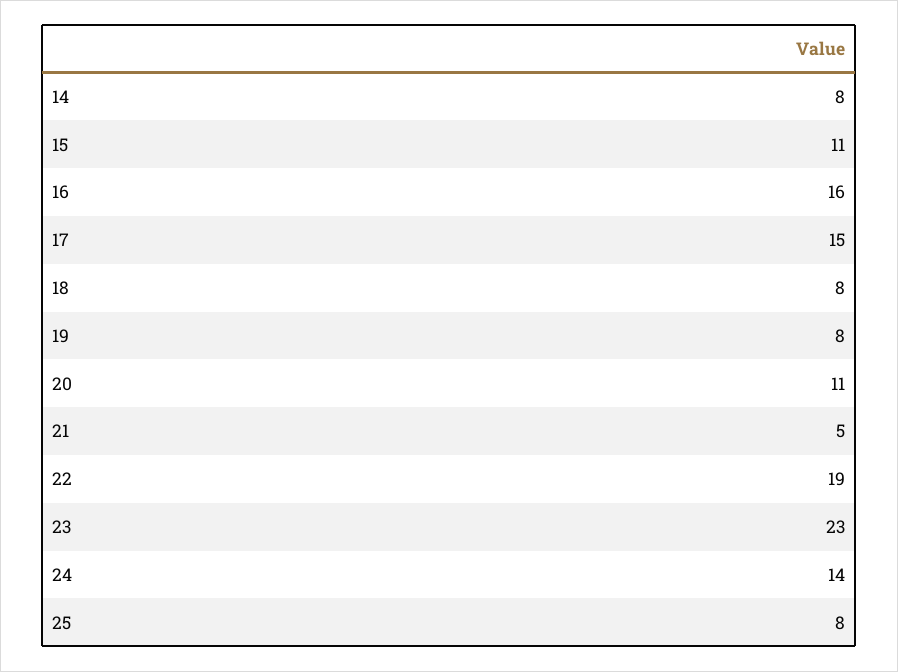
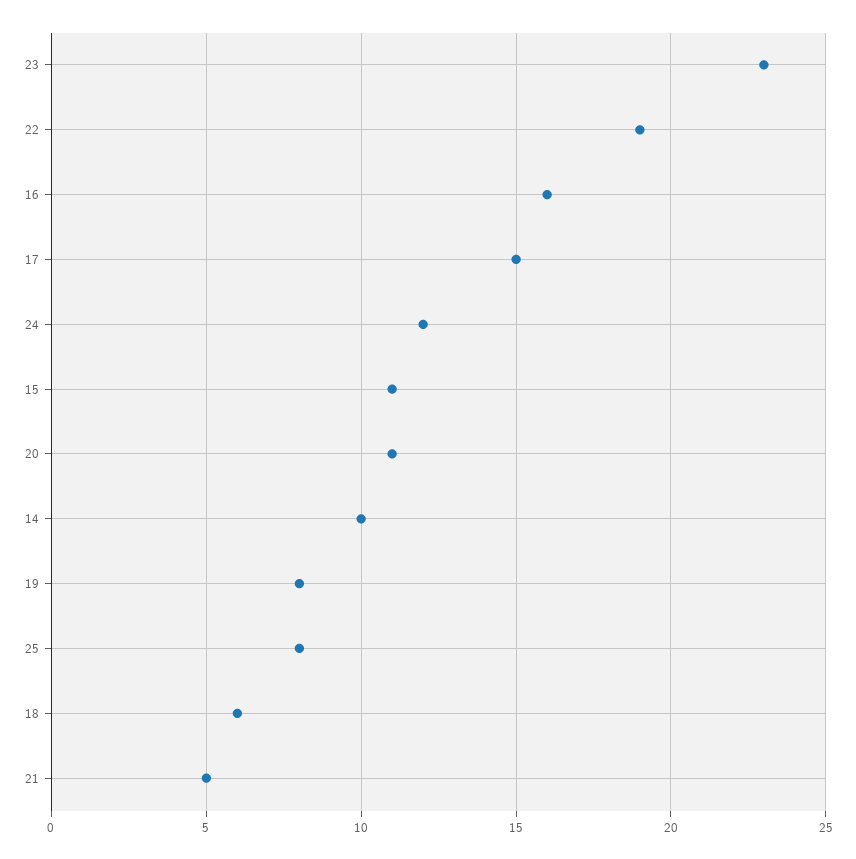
  {
-   "14": 8,
+   "14": 10,
    "15": 11,
    "16": 16,
    "17": 15,
-   "18": 8,
+   "18": 6,
    "19": 8,
    "20": 11,
    "21": 5,
    "22": 19,
    "23": 23,
-   "24": 14,
+   "24": 12,
    "25": 8
  }

